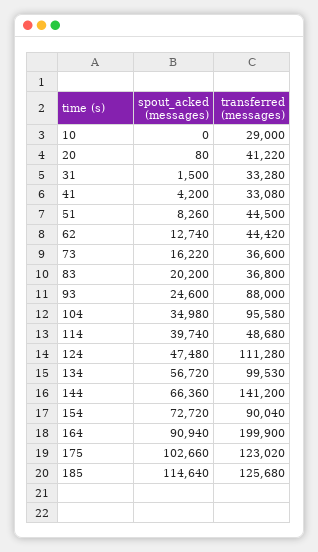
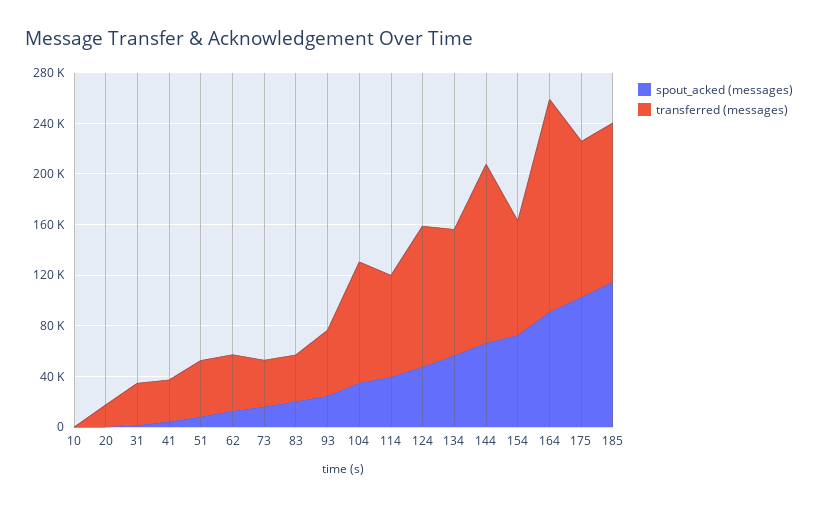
  {
    "spout_acked (messages)": {
      "10": 0,
      "20": 80,
      "31": 1500,
      "41": 4200,
      "51": 8260,
      "62": 12740,
      "73": 16220,
      "83": 20200,
      "93": 24600,
      "104": 34980,
      "114": 39740,
      "124": 47480,
      "134": 56720,
      "144": 66360,
      "154": 72720,
      "164": 90940,
      "175": 102660,
      "185": 114640
    },
    "transferred (messages)": {
-     "10": 29000,
+     "10": 0,
-     "20": 41220,
+     "20": 20000,
      "31": 33280,
      "41": 33080,
      "51": 44500,
      "62": 44420,
      "73": 36600,
      "83": 36800,
-     "93": 88000,
+     "93": 50000,
      "104": 95580,
-     "114": 48680,
+     "114": 80000,
      "124": 111280,
      "134": 99530,
      "144": 141200,
      "154": 90040,
-     "164": 199900,
+     "164": 170000,
      "175": 123020,
      "185": 125680
    }
  }

